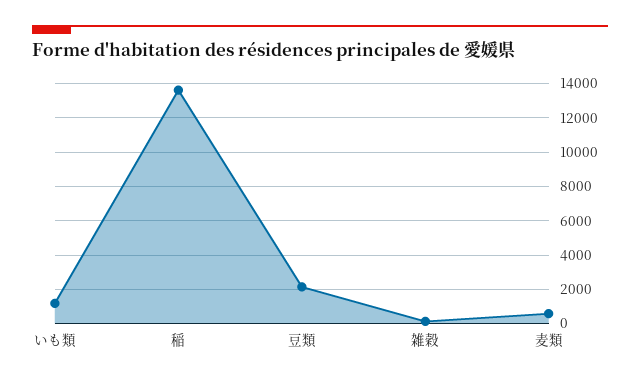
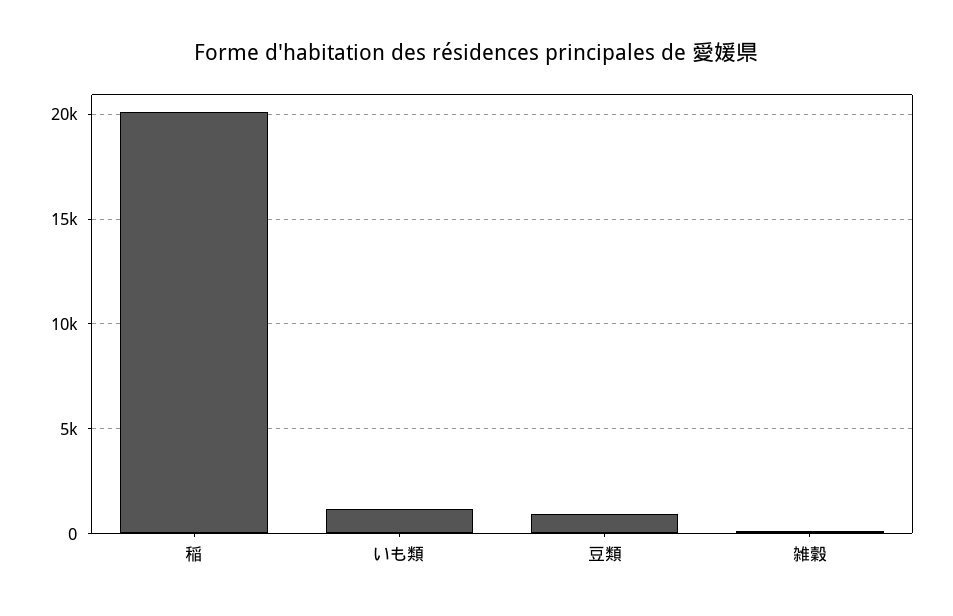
  {
    "いも類": 1000,
-   "稲": 13500,
+   "稲": 20000,
-   "豆類": 2000,
+   "豆類": 1000,
-   "雑穀": 0,
+   "雑穀": 0
-   "麦類": 500
  }

